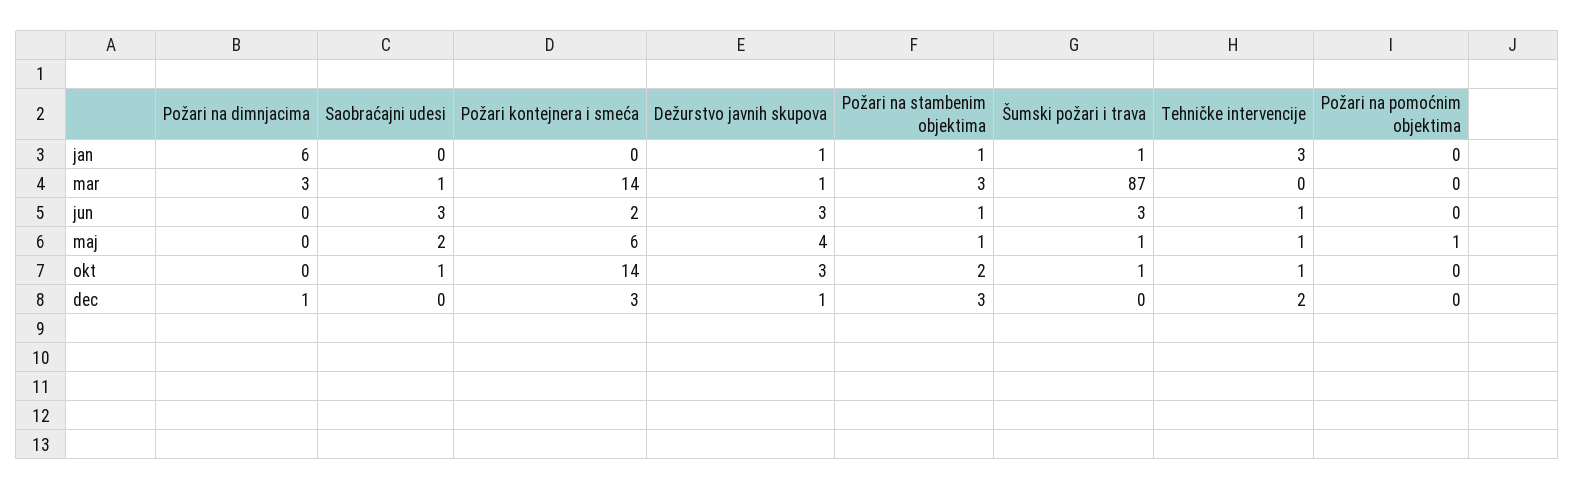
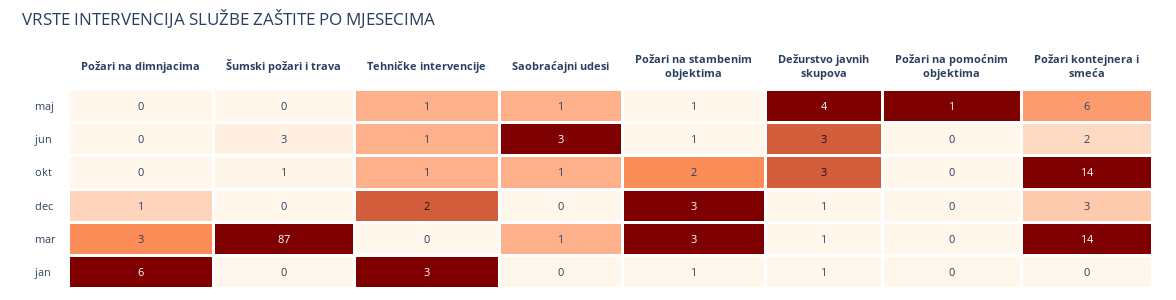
  {
    "Požari na dimnjacima": {
      "jan": 6,
      "mar": 3,
      "jun": 0,
      "maj": 0,
      "okt": 0,
      "dec": 1
    },
    "Saobraćajni udesi": {
      "jan": 0,
      "mar": 1,
      "jun": 3,
-     "maj": 2,
+     "maj": 1,
      "okt": 1,
      "dec": 0
    },
    "Požari kontejnera i smeća": {
      "jan": 0,
      "mar": 14,
      "jun": 2,
      "maj": 6,
      "okt": 14,
      "dec": 3
    },
    "Dežurstvo javnih skupova": {
      "jan": 1,
      "mar": 1,
      "jun": 3,
      "maj": 4,
      "okt": 3,
      "dec": 1
    },
    "Požari na stambenim objektima": {
      "jan": 1,
      "mar": 3,
      "jun": 1,
      "maj": 1,
      "okt": 2,
      "dec": 3
    },
    "Šumski požari i trava": {
-     "jan": 1,
+     "jan": 0,
      "mar": 87,
      "jun": 3,
-     "maj": 1,
+     "maj": 0,
      "okt": 1,
      "dec": 0
    },
    "Tehničke intervencije": {
      "jan": 3,
      "mar": 0,
      "jun": 1,
      "maj": 1,
      "okt": 1,
      "dec": 2
    },
    "Požari na pomoćnim objektima": {
      "jan": 0,
      "mar": 0,
      "jun": 0,
      "maj": 1,
      "okt": 0,
      "dec": 0
    }
  }

